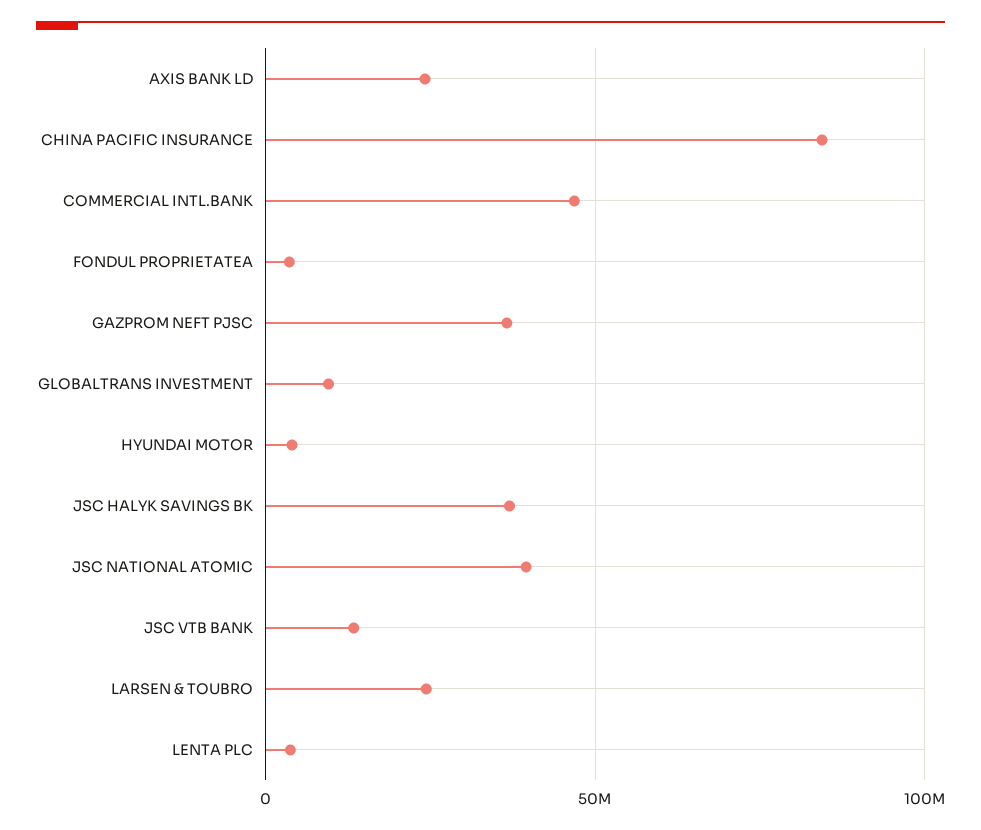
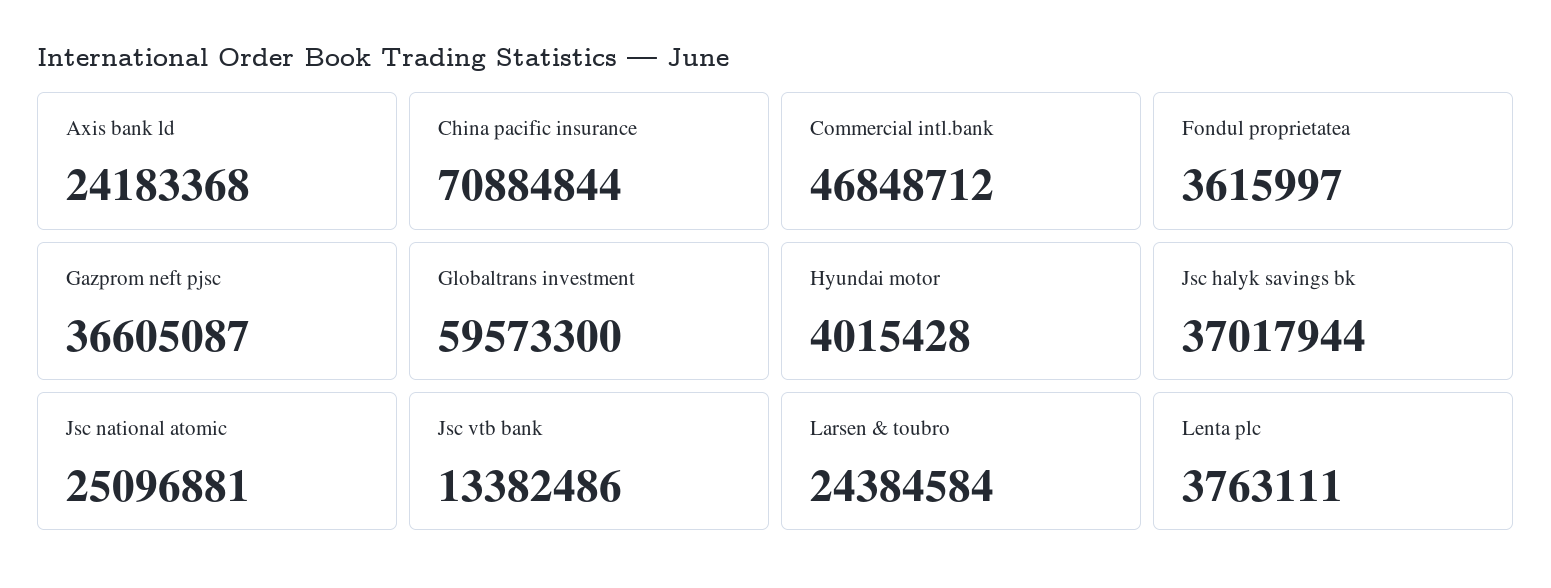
  {
    "AXIS BANK LD": 24183368,
-   "CHINA PACIFIC INSURANCE": 85000000,
+   "CHINA PACIFIC INSURANCE": 70884844,
    "COMMERCIAL INTL.BANK": 46848712,
    "FONDUL PROPRIETATEA": 3615997,
    "GAZPROM NEFT PJSC": 36605087,
-   "GLOBALTRANS INVESTMENT": 10000000,
+   "GLOBALTRANS INVESTMENT": 59573300,
    "HYUNDAI MOTOR": 4015428,
    "JSC HALYK SAVINGS BK": 37017944,
-   "JSC NATIONAL ATOMIC": 40000000,
+   "JSC NATIONAL ATOMIC": 25096881,
    "JSC VTB BANK": 13382486,
    "LARSEN & TOUBRO": 24384584,
    "LENTA PLC": 3763111
  }

